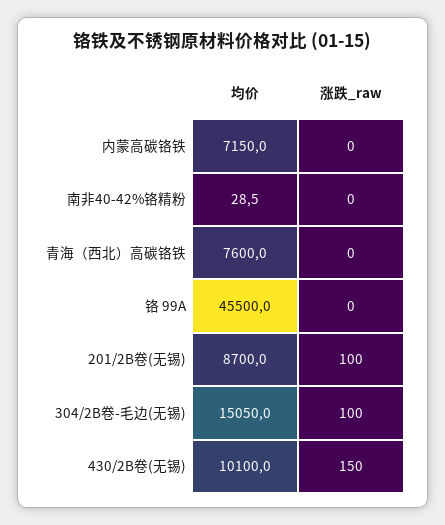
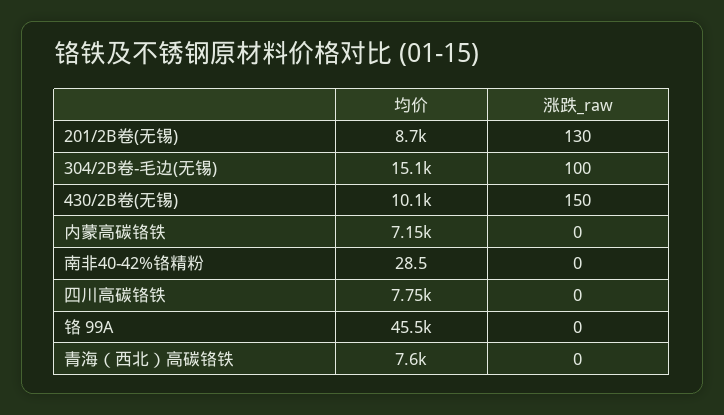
  {
    "均价": {
      "内蒙高碳铬铁": 7150,
      "南非40-42%铬精粉": 28.5,
      "青海（西北）高碳铬铁": 7600,
      "铬 99A": 45500,
      "201/2B卷(无锡)": 8700,
      "304/2B卷-毛边(无锡)": 15050,
-     "430/2B卷(无锡)": 10100
+     "430/2B卷(无锡)": 10100,
+     "四川高碳铬铁": 7750
    },
    "涨跌_raw": {
      "内蒙高碳铬铁": 0,
      "南非40-42%铬精粉": 0,
      "青海（西北）高碳铬铁": 0,
      "铬 99A": 0,
-     "201/2B卷(无锡)": 100,
+     "201/2B卷(无锡)": 130,
      "304/2B卷-毛边(无锡)": 100,
-     "430/2B卷(无锡)": 150
+     "430/2B卷(无锡)": 150,
+     "四川高碳铬铁": 0
    }
  }

